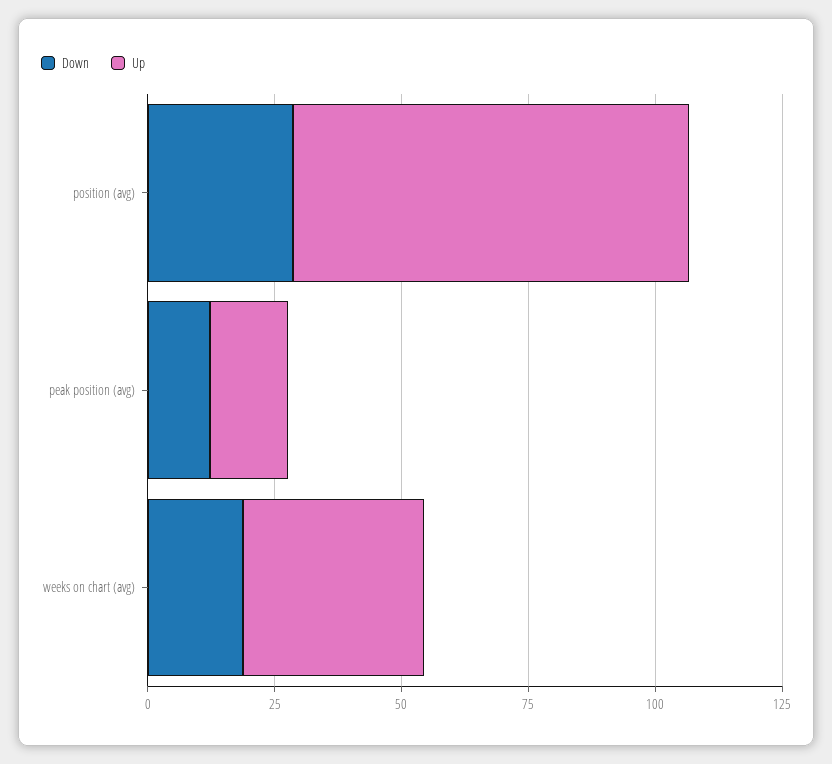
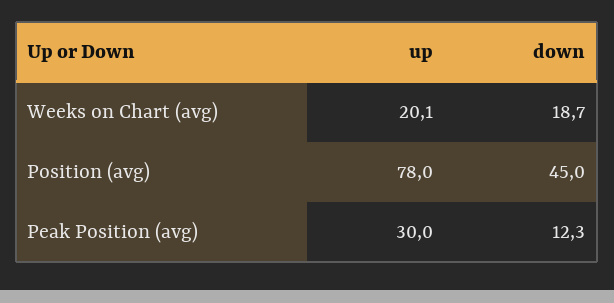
  {
    "Down": {
-     "position (avg)": 30,
+     "position (avg)": 45,
      "peak position (avg)": 12.3,
      "weeks on chart (avg)": 18.7
    },
    "Up": {
      "position (avg)": 78,
-     "peak position (avg)": 15,
+     "peak position (avg)": 30,
-     "weeks on chart (avg)": 35
+     "weeks on chart (avg)": 20.1
    }
  }

